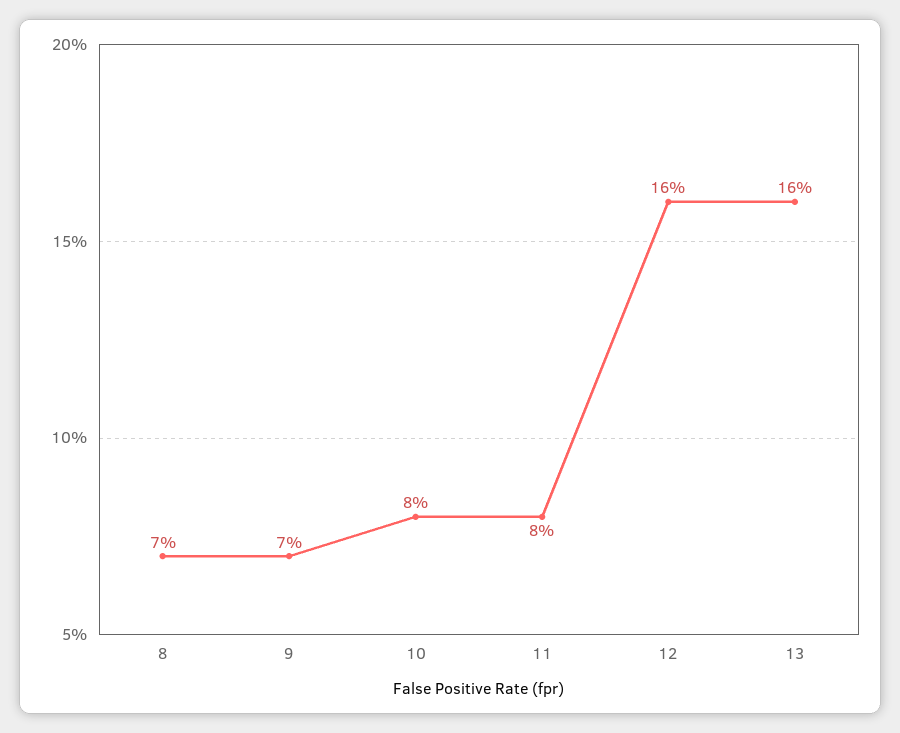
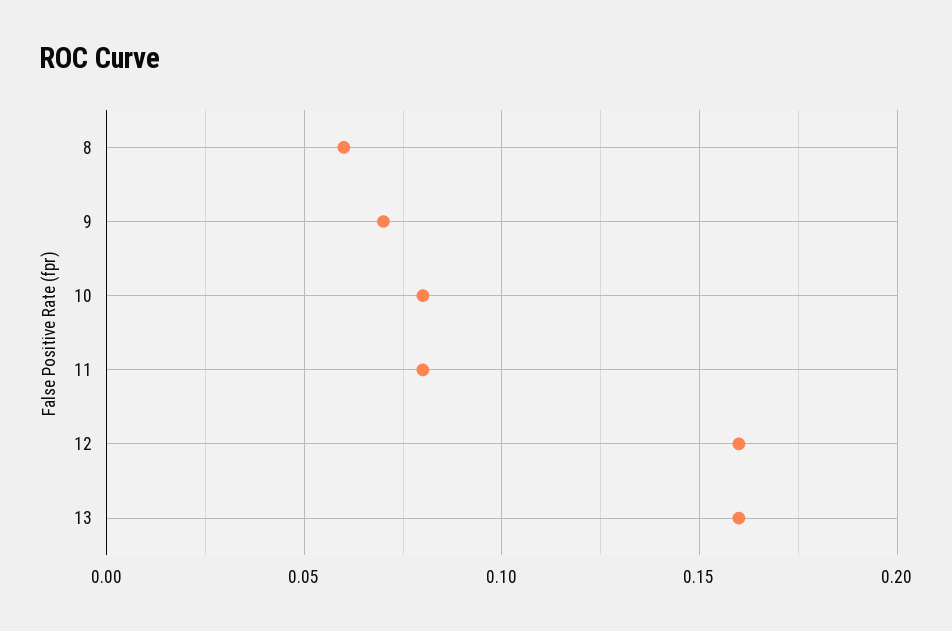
  {
-   "8": 0.07,
+   "8": 0.06,
    "9": 0.07,
    "10": 0.08,
    "11": 0.08,
    "12": 0.16,
    "13": 0.16
  }

